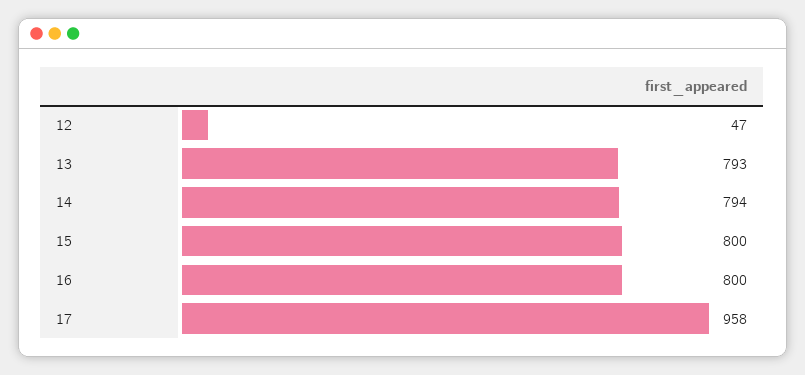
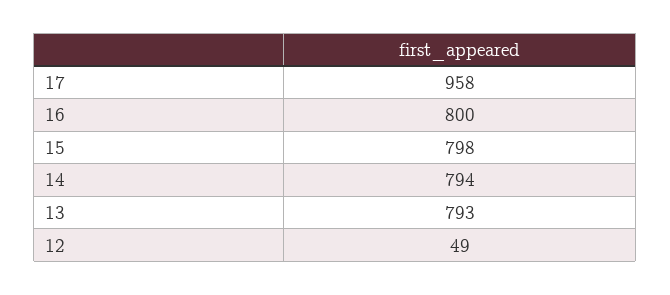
  {
-   "12": 47,
+   "12": 49,
    "13": 793,
    "14": 794,
-   "15": 800,
+   "15": 798,
    "16": 800,
    "17": 958
  }

